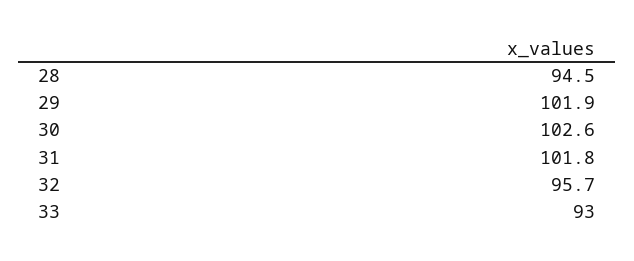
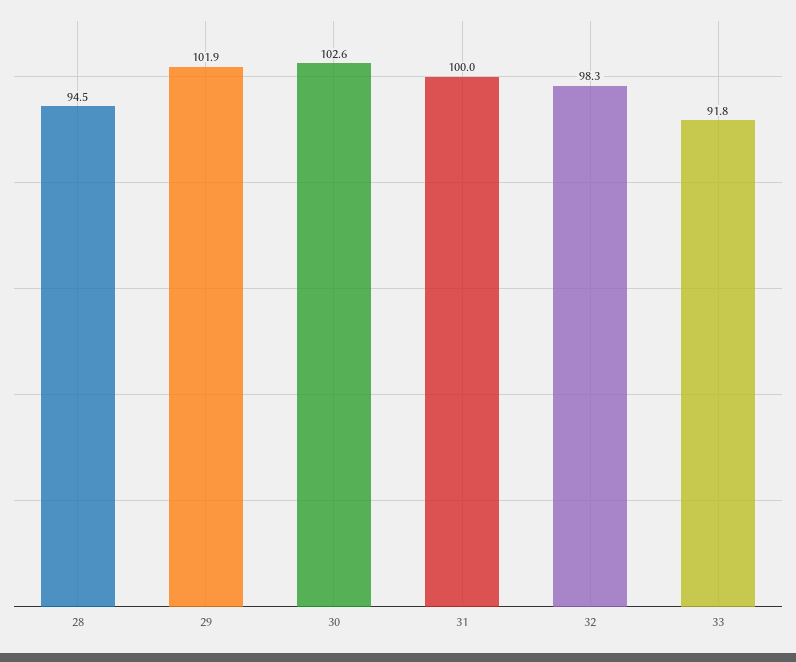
  {
    "28": 94.5,
    "29": 101.9,
    "30": 102.6,
-   "31": 101.8,
+   "31": 100,
-   "32": 95.7,
+   "32": 98.3,
-   "33": 93
+   "33": 91.8
  }

